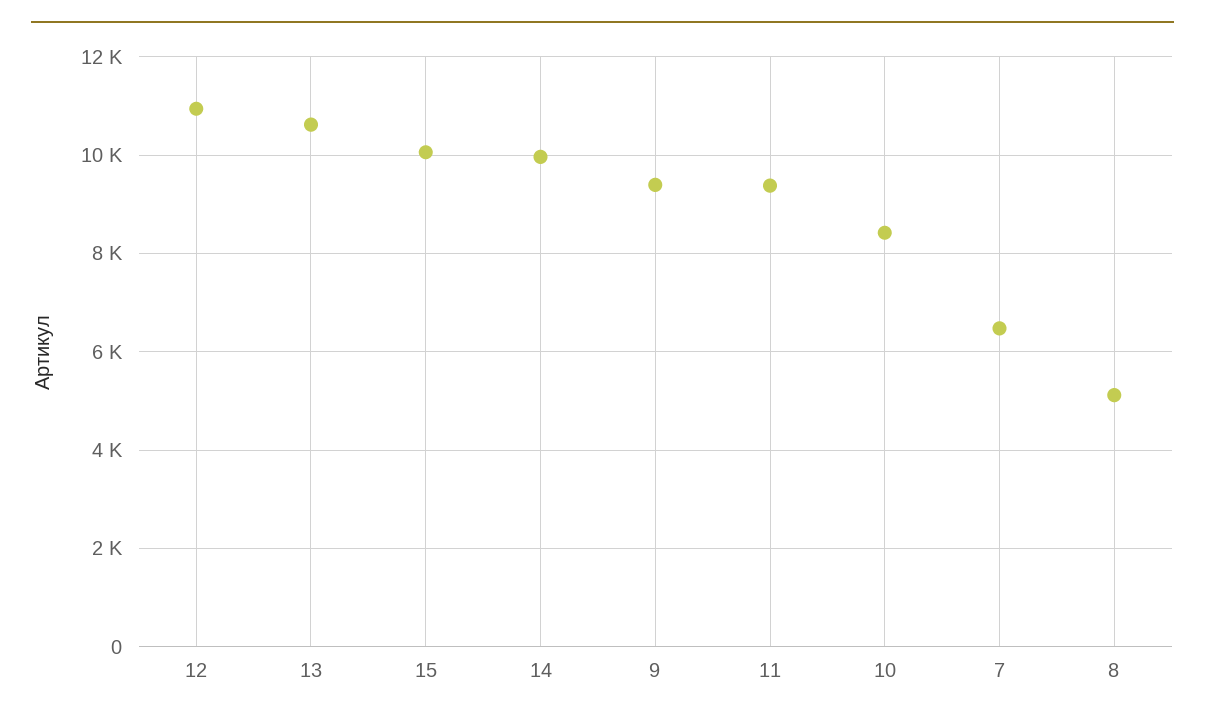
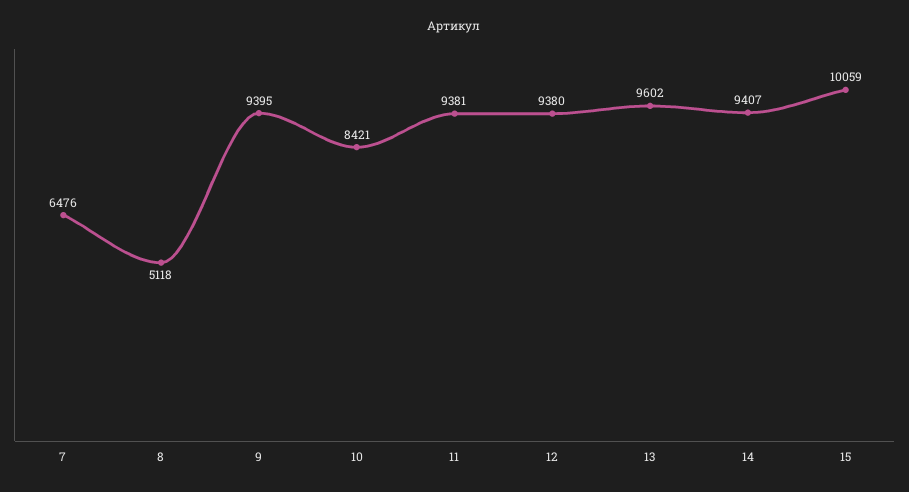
  {
-   "12": 11000,
+   "12": 9380,
-   "13": 10600,
+   "13": 9602,
    "15": 10059,
-   "14": 10000,
+   "14": 9407,
    "9": 9395,
    "11": 9381,
    "10": 8421,
    "7": 6476,
    "8": 5118
  }

